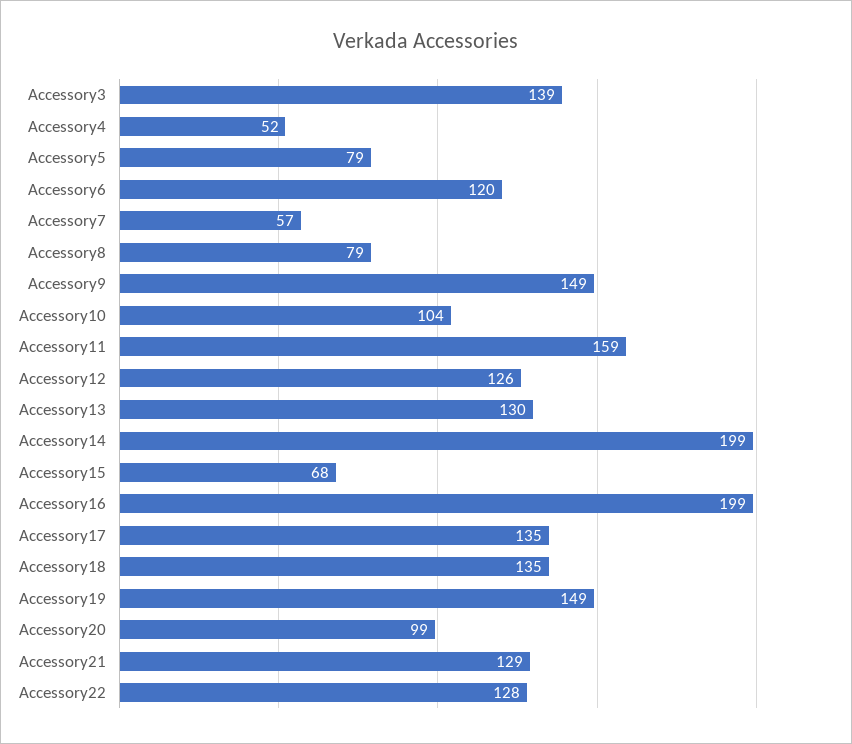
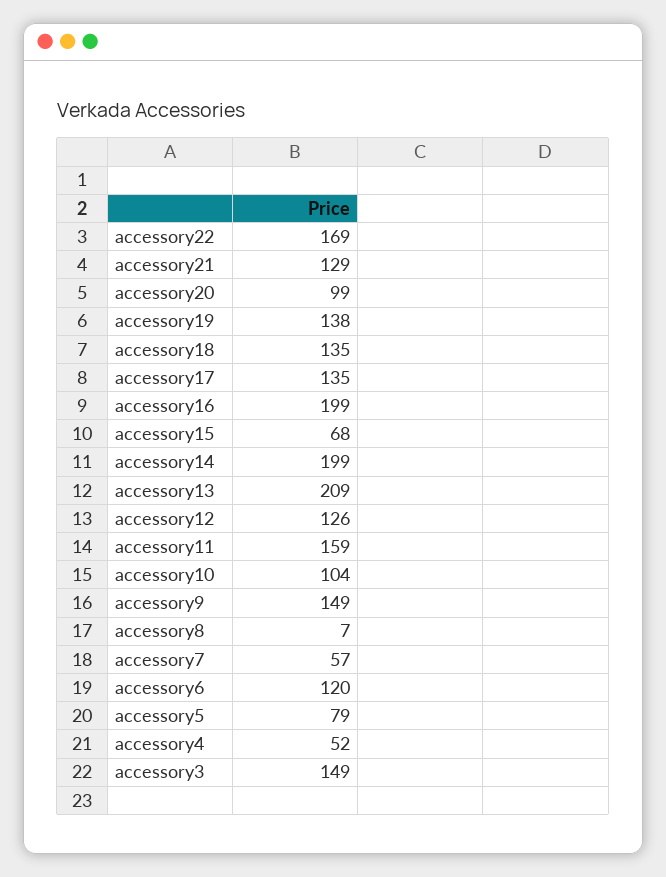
  {
-   "Accessory3": 139,
+   "Accessory3": 149,
    "Accessory4": 52,
    "Accessory5": 79,
    "Accessory6": 120,
    "Accessory7": 57,
-   "Accessory8": 79,
+   "Accessory8": 7,
    "Accessory9": 149,
    "Accessory10": 104,
    "Accessory11": 159,
    "Accessory12": 126,
-   "Accessory13": 130,
+   "Accessory13": 209,
    "Accessory14": 199,
    "Accessory15": 68,
    "Accessory16": 199,
    "Accessory17": 135,
    "Accessory18": 135,
-   "Accessory19": 149,
+   "Accessory19": 138,
    "Accessory20": 99,
    "Accessory21": 129,
-   "Accessory22": 128
+   "Accessory22": 169
  }

